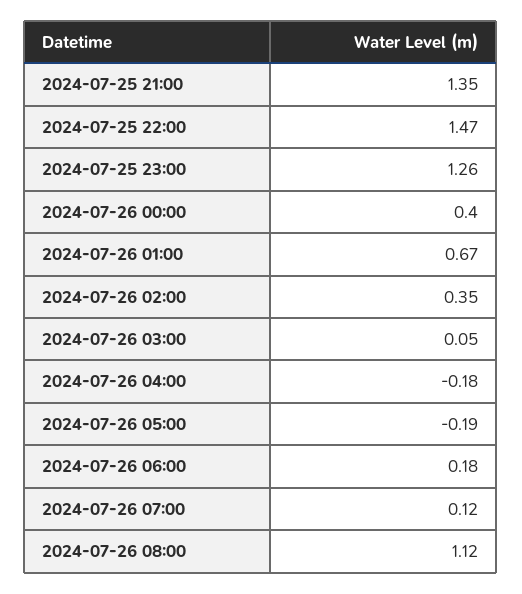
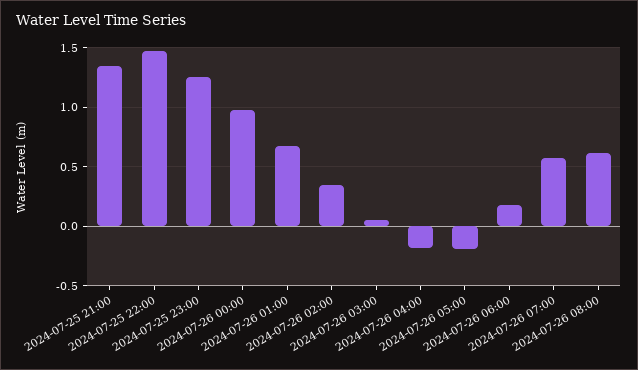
  {
    "2024-07-25 21:00": 1.35,
    "2024-07-25 22:00": 1.47,
    "2024-07-25 23:00": 1.26,
-   "2024-07-26 00:00": 0.4,
+   "2024-07-26 00:00": 1,
    "2024-07-26 01:00": 0.67,
    "2024-07-26 02:00": 0.35,
    "2024-07-26 03:00": 0.05,
    "2024-07-26 04:00": -0.18,
    "2024-07-26 05:00": -0.19,
    "2024-07-26 06:00": 0.18,
-   "2024-07-26 07:00": 0.12,
+   "2024-07-26 07:00": 0.6,
-   "2024-07-26 08:00": 1.12
+   "2024-07-26 08:00": 0.6
  }

